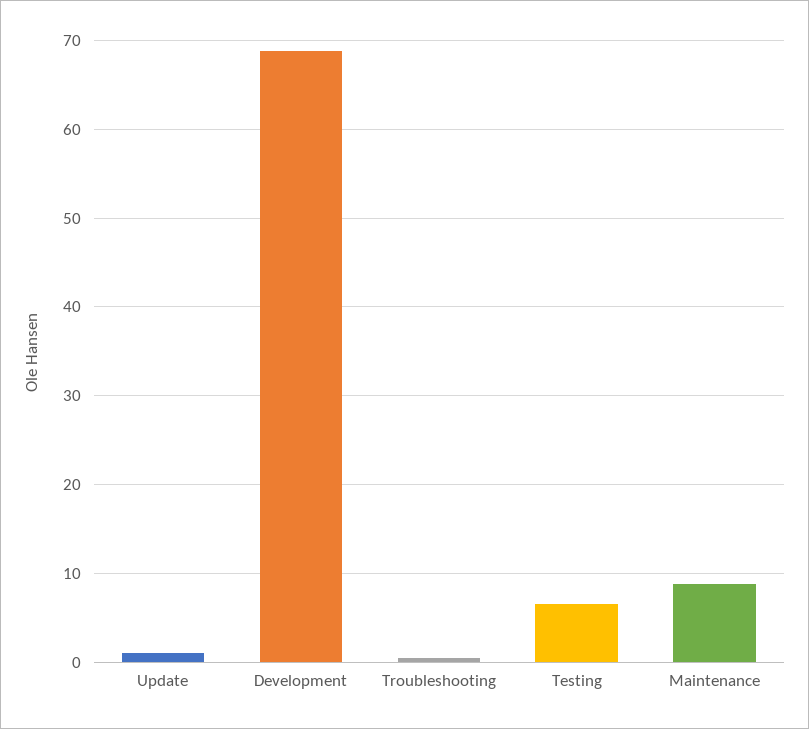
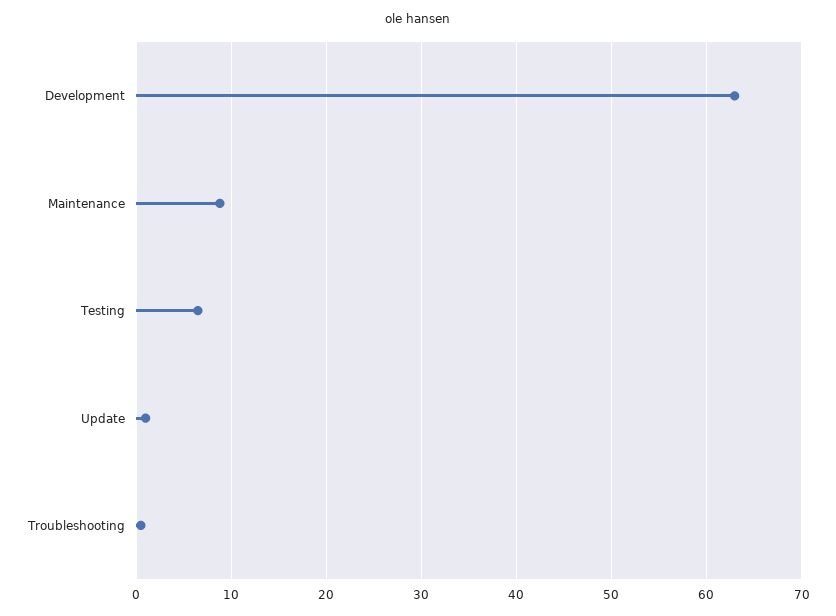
  {
    "Update": 1,
-   "Development": 69,
+   "Development": 63,
    "Troubleshooting": 1,
    "Testing": 7,
    "Maintenance": 9
  }

